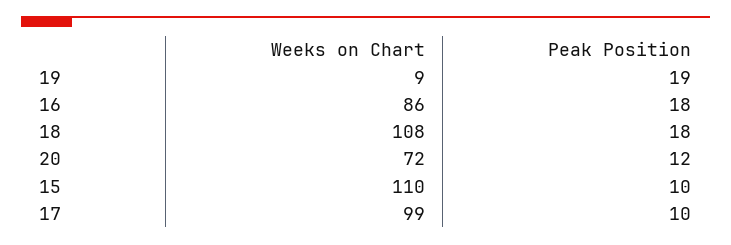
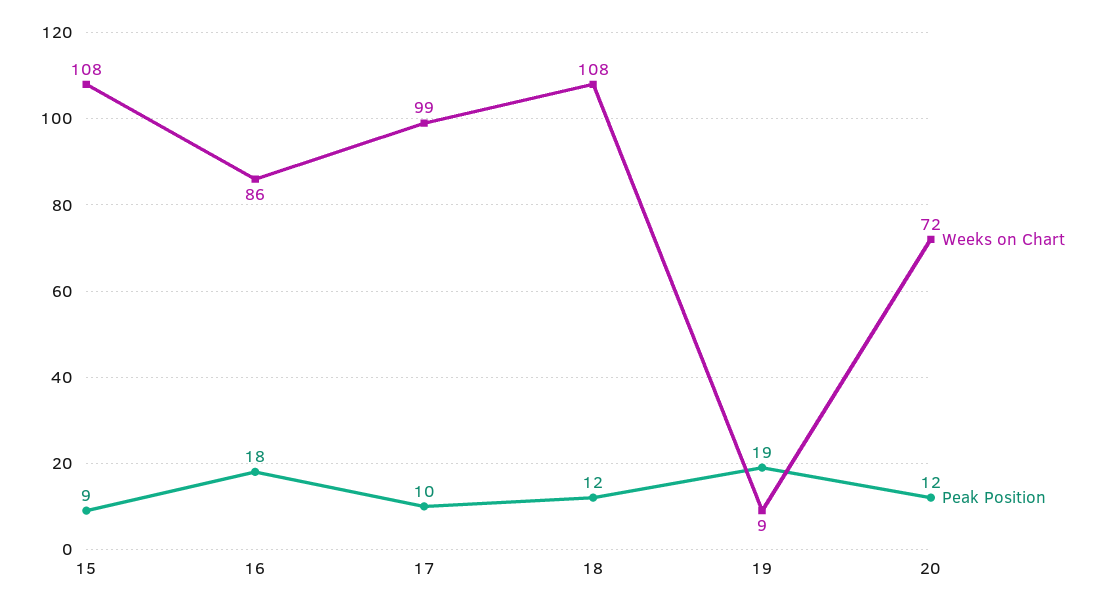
  {
    "Weeks on Chart": {
      "19": 9,
      "16": 86,
      "18": 108,
      "20": 72,
-     "15": 110,
+     "15": 108,
      "17": 99
    },
    "Peak Position": {
      "19": 19,
      "16": 18,
-     "18": 18,
+     "18": 12,
      "20": 12,
-     "15": 10,
+     "15": 9,
      "17": 10
    }
  }

